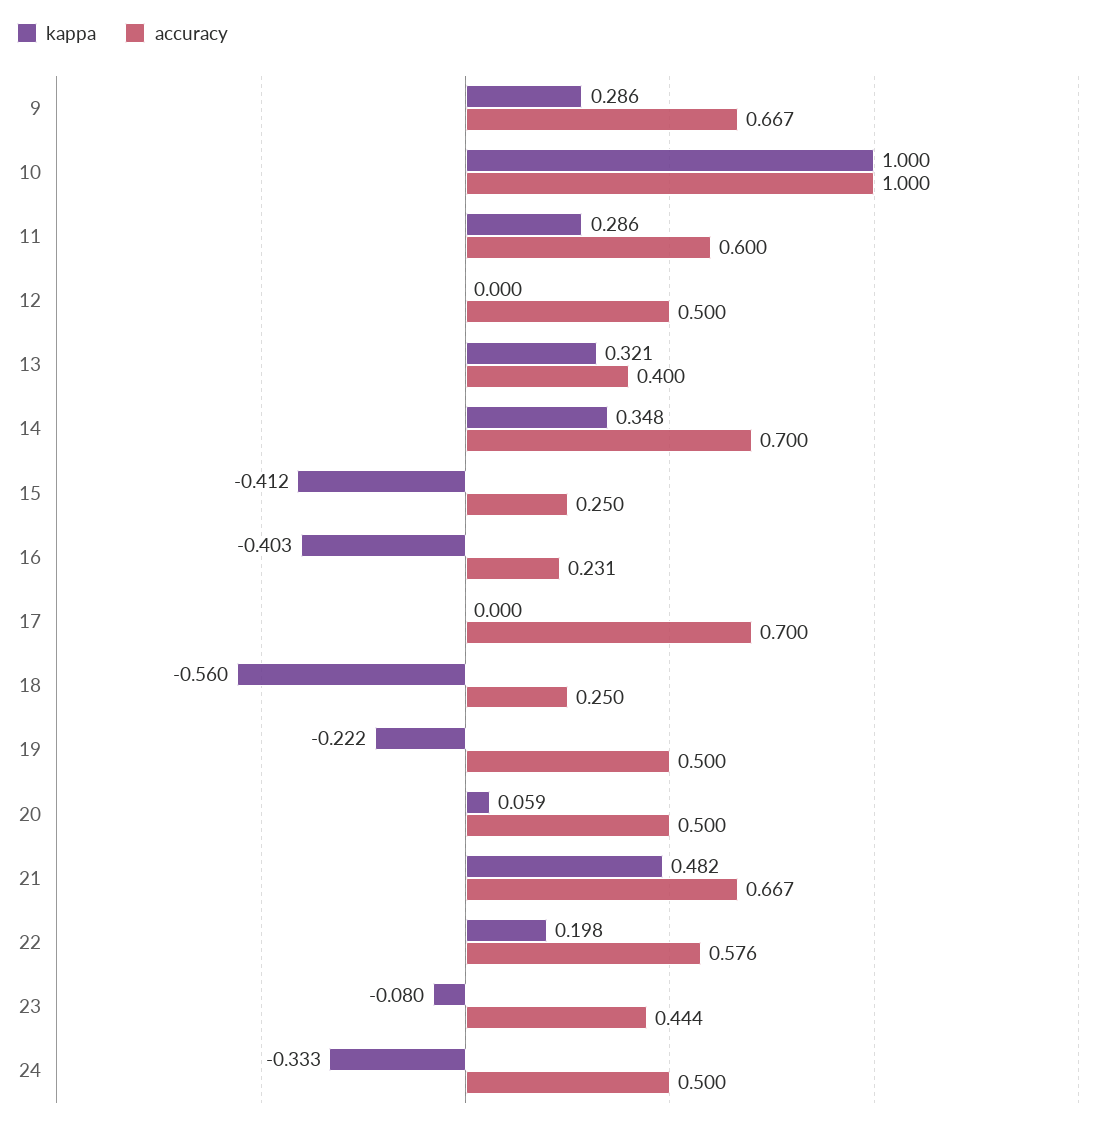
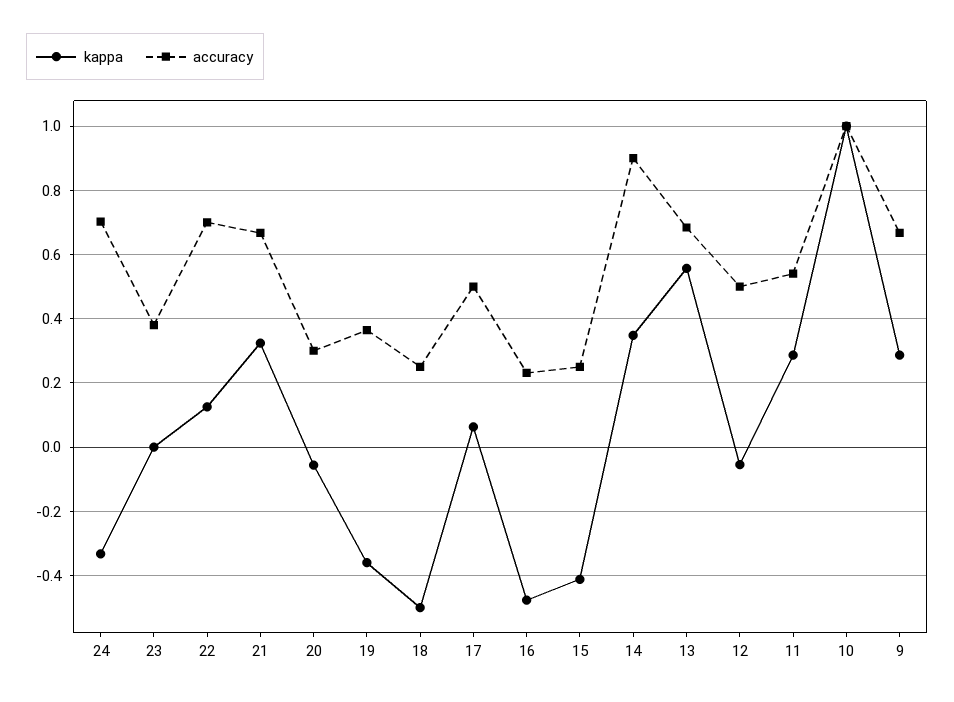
  {
    "kappa": {
      "9": 0.286,
      "10": 1,
      "11": 0.286,
-     "12": 0,
+     "12": -0.06,
-     "13": 0.321,
+     "13": 0.56,
      "14": 0.348,
      "15": -0.412,
-     "16": -0.403,
+     "16": -0.48,
-     "17": 0,
+     "17": 0.06,
-     "18": -0.56,
+     "18": -0.5,
-     "19": -0.222,
+     "19": -0.36,
-     "20": 0.059,
+     "20": -0.06,
-     "21": 0.482,
+     "21": 0.32,
-     "22": 0.198,
+     "22": 0.12,
-     "23": -0.08,
+     "23": 0,
      "24": -0.333
    },
    "accuracy": {
      "9": 0.667,
      "10": 1,
-     "11": 0.6,
+     "11": 0.54,
      "12": 0.5,
-     "13": 0.4,
+     "13": 0.68,
-     "14": 0.7,
+     "14": 0.9,
      "15": 0.25,
      "16": 0.231,
-     "17": 0.7,
+     "17": 0.5,
      "18": 0.25,
-     "19": 0.5,
+     "19": 0.36,
-     "20": 0.5,
+     "20": 0.3,
      "21": 0.667,
-     "22": 0.576,
+     "22": 0.7,
-     "23": 0.444,
+     "23": 0.38,
-     "24": 0.5
+     "24": 0.7
    }
  }

